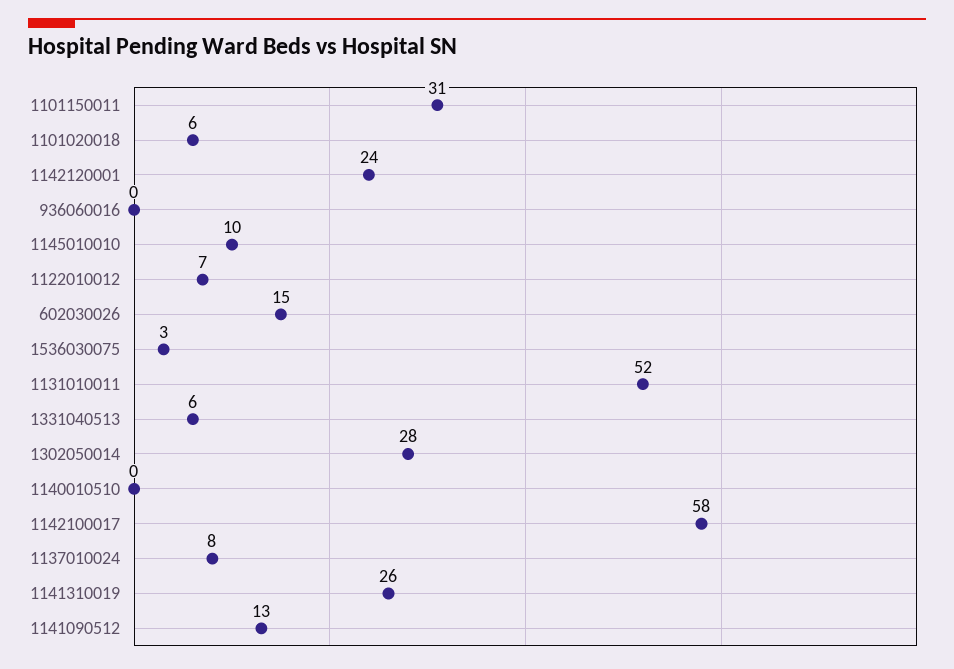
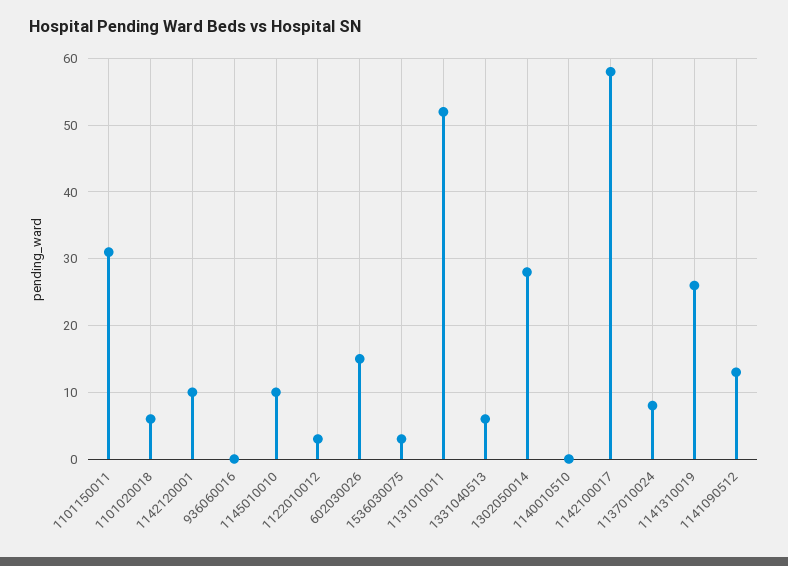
  {
    "1101150011": 31,
    "1101020018": 6,
-   "1142120001": 24,
+   "1142120001": 10,
    "936060016": 0,
    "1145010010": 10,
-   "1122010012": 7,
+   "1122010012": 3,
    "602030026": 15,
    "1536030075": 3,
    "1131010011": 52,
    "1331040513": 6,
    "1302050014": 28,
    "1140010510": 0,
    "1142100017": 58,
    "1137010024": 8,
    "1141310019": 26,
    "1141090512": 13
  }

